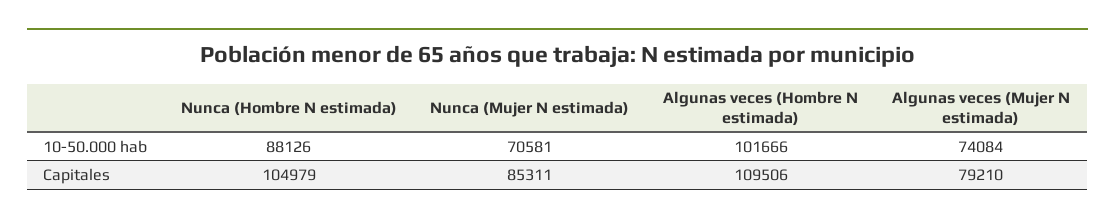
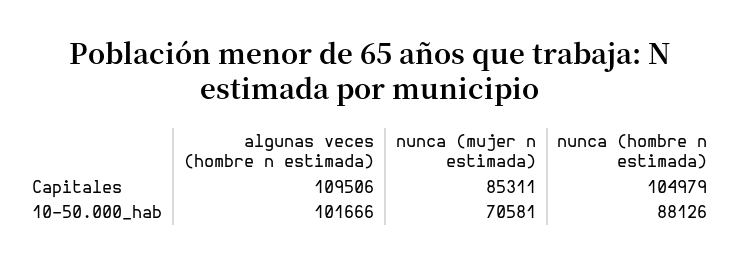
  {
    "Nunca (Hombre N estimada)": {
      "10-50.000 hab": 88126,
      "Capitales": 104979
    },
    "Nunca (Mujer N estimada)": {
      "10-50.000 hab": 70581,
      "Capitales": 85311
    },
    "Algunas veces (Hombre N estimada)": {
      "10-50.000 hab": 101666,
      "Capitales": 109506
-   },
+   }
-   "Algunas veces (Mujer N estimada)": {
-     "10-50.000 hab": 74084,
-     "Capitales": 79210
-   }
  }

